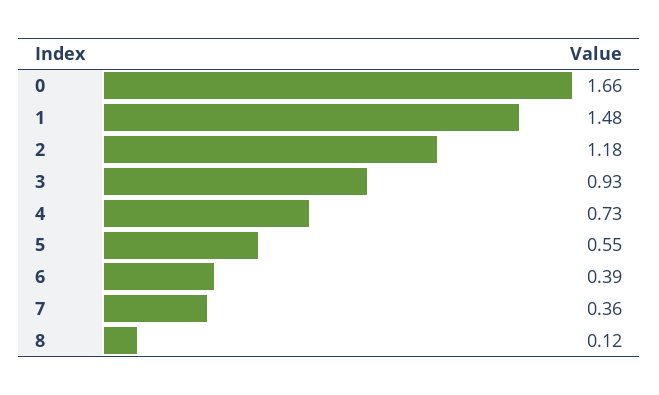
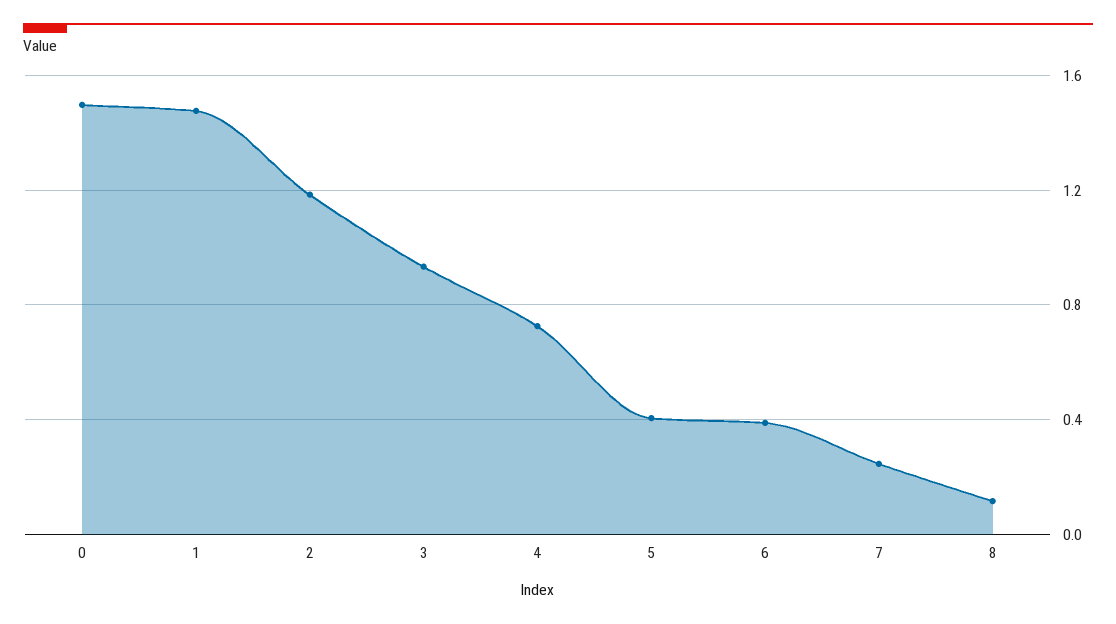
  {
-   "0": 1.66,
+   "0": 1.5,
    "1": 1.48,
    "2": 1.18,
    "3": 0.93,
    "4": 0.73,
-   "5": 0.55,
+   "5": 0.4,
    "6": 0.39,
-   "7": 0.36,
+   "7": 0.25,
    "8": 0.12
  }

